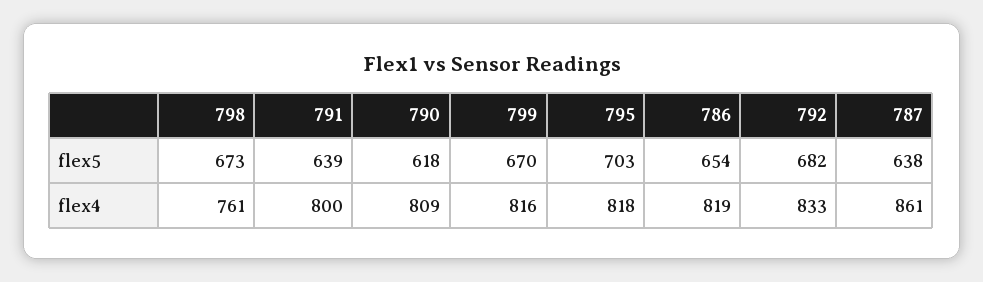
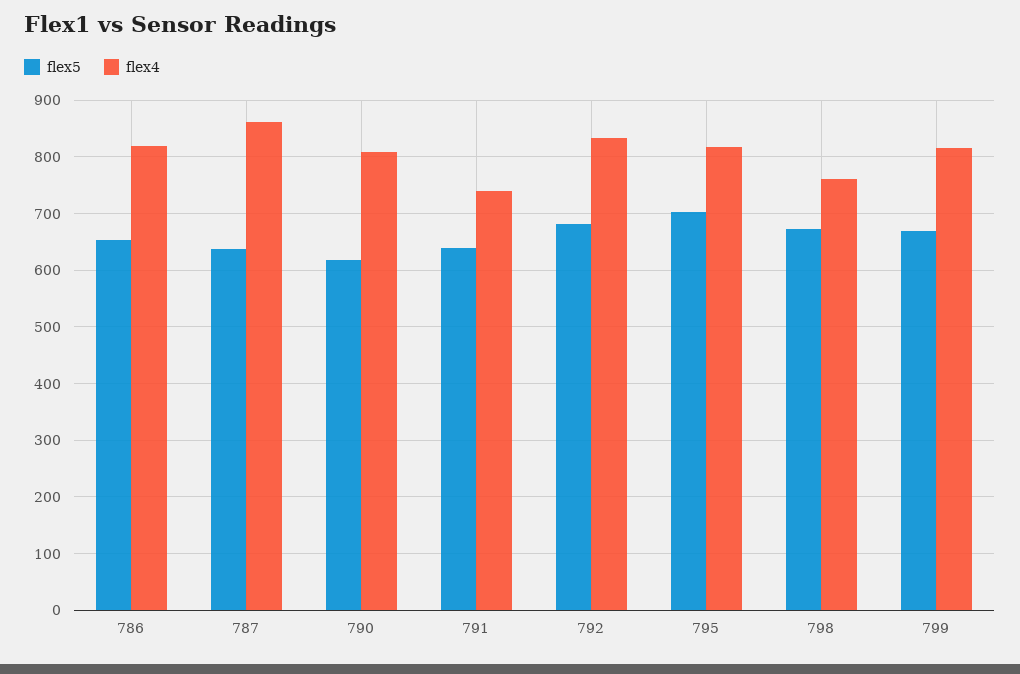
  {
    "flex5": {
      "798": 673,
      "791": 639,
      "790": 618,
      "799": 670,
      "795": 703,
      "786": 654,
      "792": 682,
      "787": 638
    },
    "flex4": {
      "798": 761,
-     "791": 800,
+     "791": 740,
      "790": 809,
      "799": 816,
      "795": 818,
      "786": 819,
      "792": 833,
      "787": 861
    }
  }

